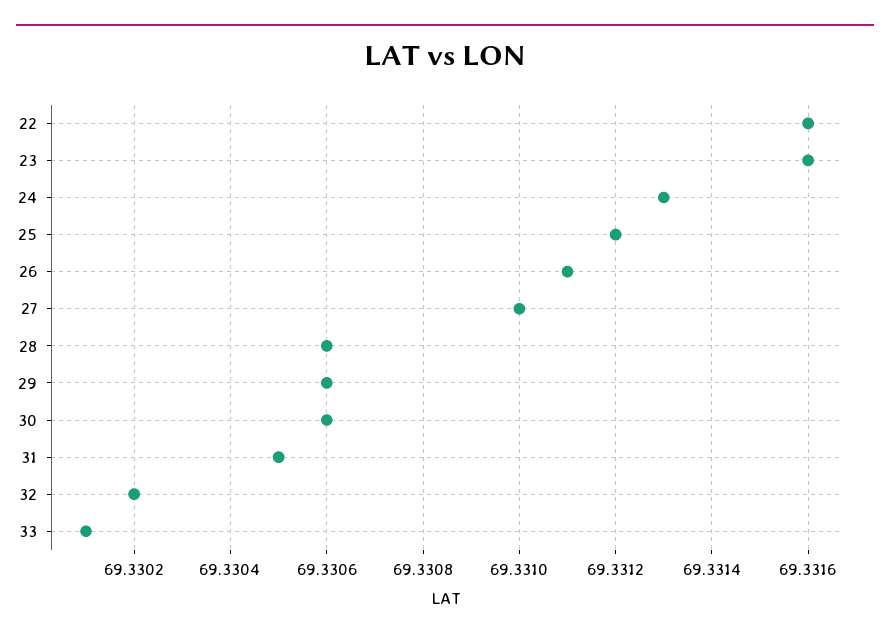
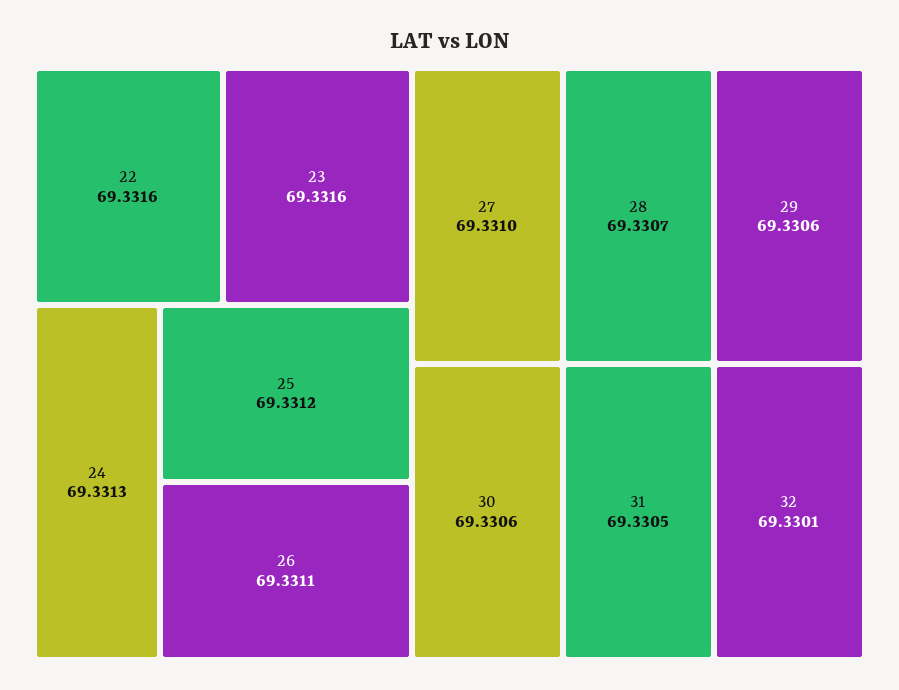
  {
    "22": 69.3316,
    "23": 69.3316,
    "24": 69.3313,
    "25": 69.3312,
    "26": 69.3311,
    "27": 69.331,
-   "28": 69.3306,
+   "28": 69.3307,
    "29": 69.3306,
    "30": 69.3306,
    "31": 69.3305,
-   "32": 69.3302,
+   "32": 69.3301
-   "33": 69.3301
  }

